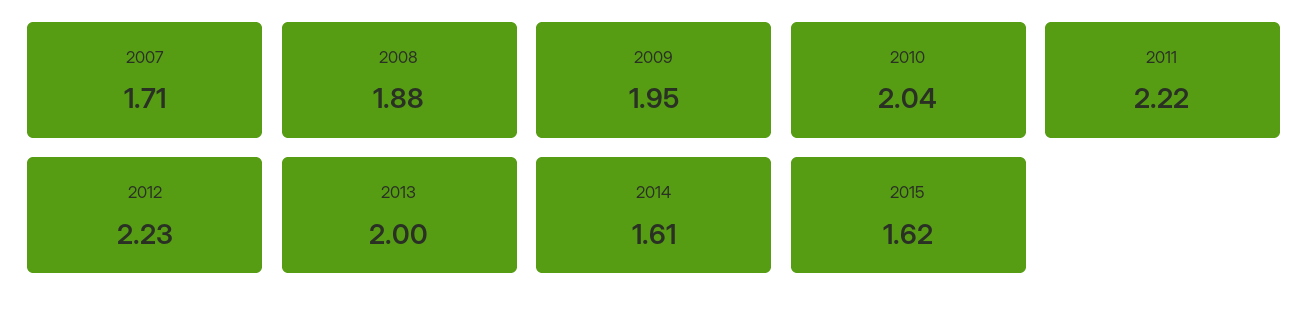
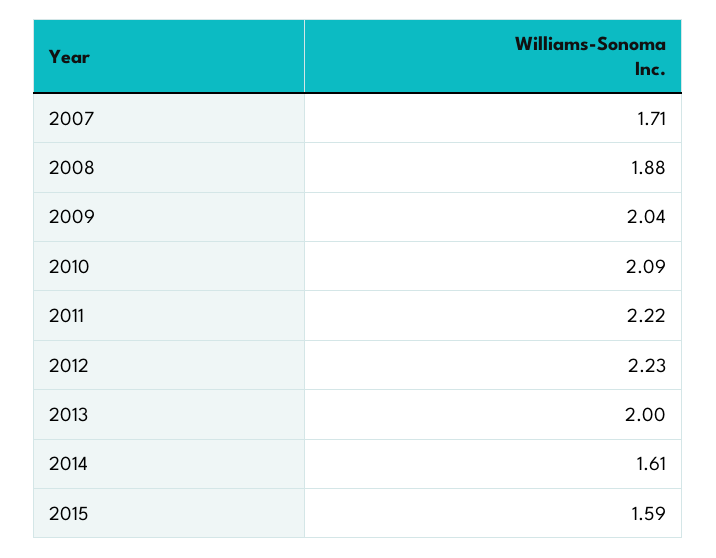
  {
    "2007": 1.71,
    "2008": 1.88,
-   "2009": 1.95,
+   "2009": 2.04,
-   "2010": 2.04,
+   "2010": 2.09,
    "2011": 2.22,
    "2012": 2.23,
    "2013": 2,
    "2014": 1.61,
-   "2015": 1.62
+   "2015": 1.59
  }

